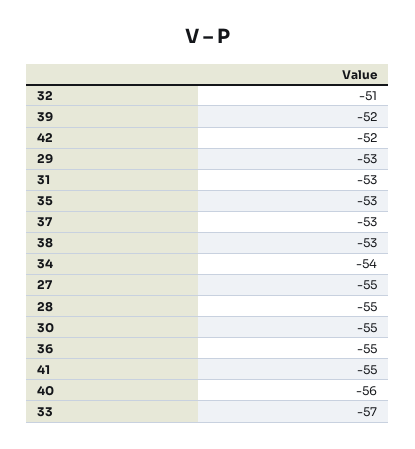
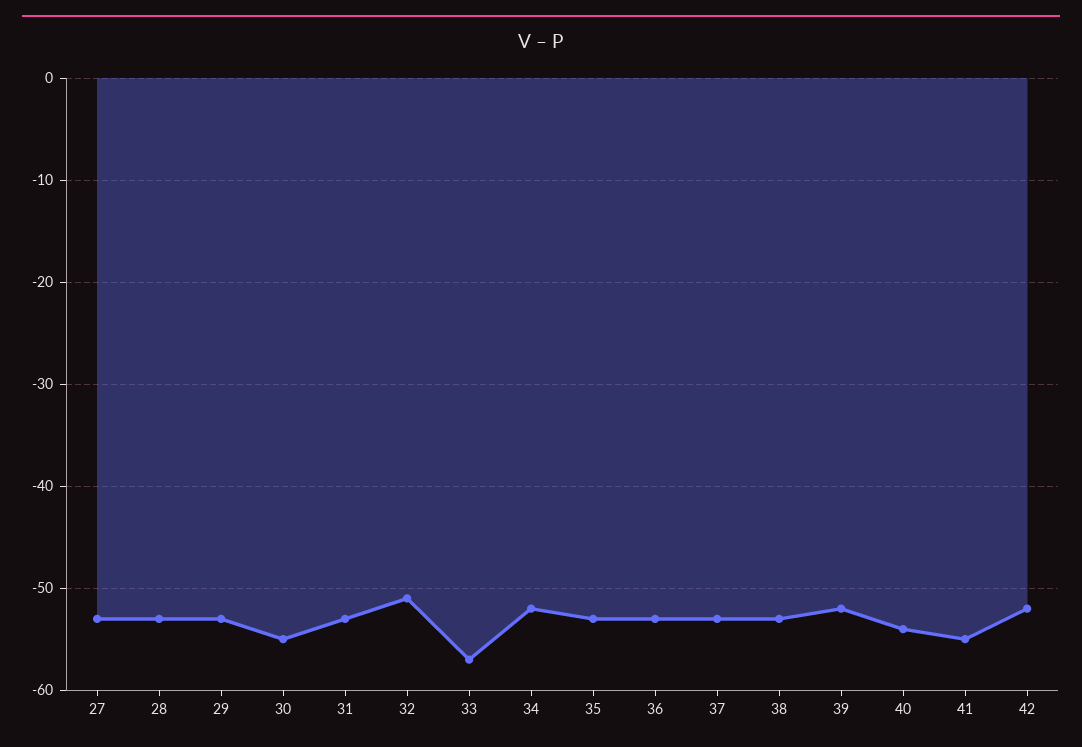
  {
    "32": -51,
    "39": -52,
    "42": -52,
    "29": -53,
    "31": -53,
    "35": -53,
    "37": -53,
    "38": -53,
-   "34": -54,
+   "34": -52,
-   "27": -55,
+   "27": -53,
-   "28": -55,
+   "28": -53,
    "30": -55,
-   "36": -55,
+   "36": -53,
    "41": -55,
-   "40": -56,
+   "40": -54,
    "33": -57
  }

